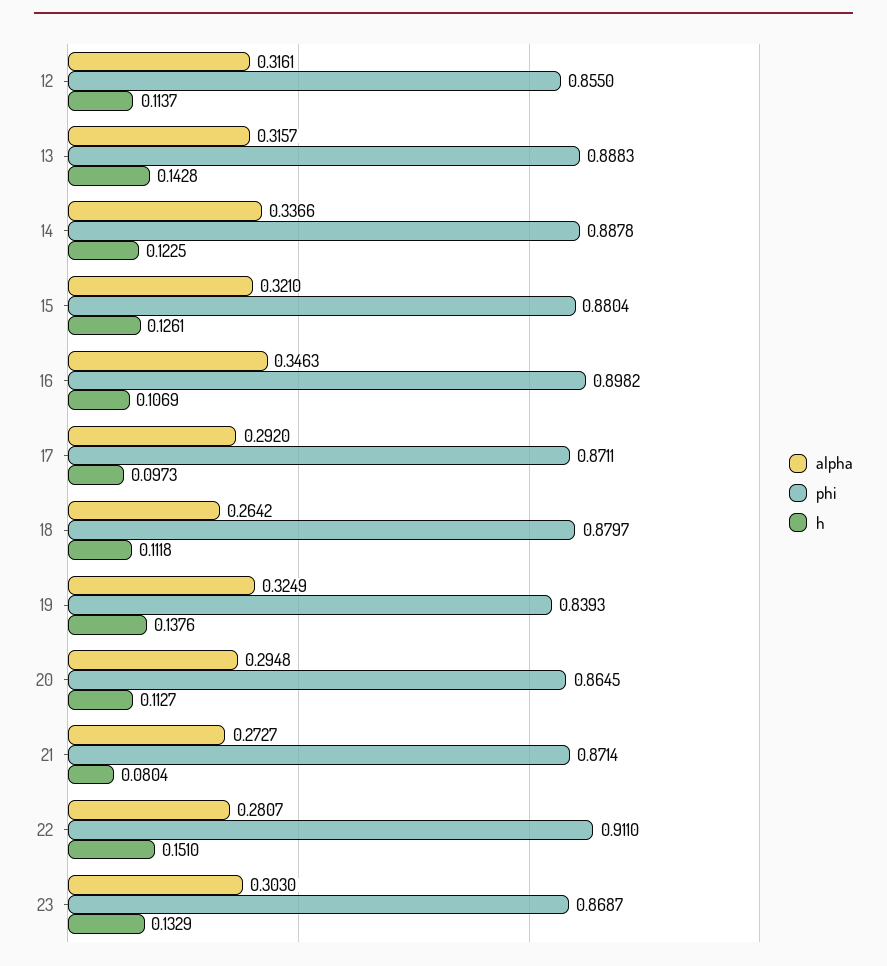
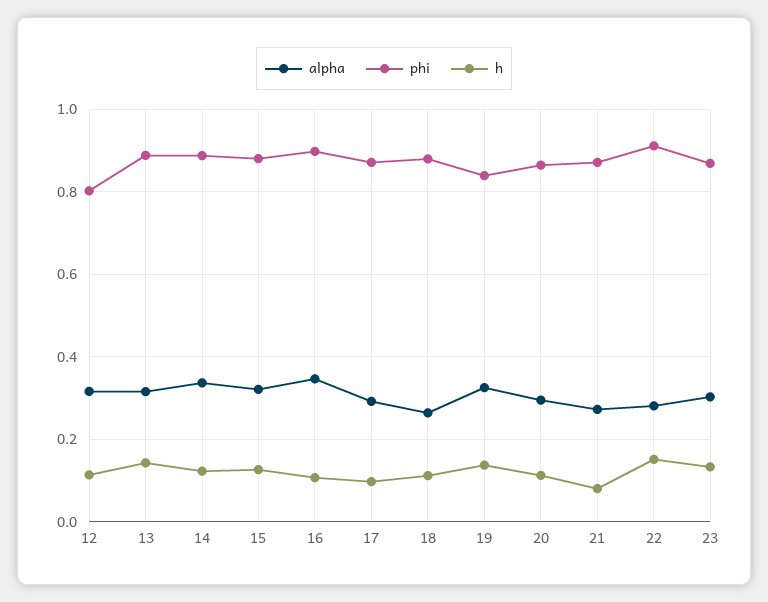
  {
    "alpha": {
      "12": 0.3161,
      "13": 0.3157,
      "14": 0.3366,
      "15": 0.321,
      "16": 0.3463,
      "17": 0.292,
      "18": 0.2642,
      "19": 0.3249,
      "20": 0.2948,
      "21": 0.2727,
      "22": 0.2807,
      "23": 0.303
    },
    "phi": {
-     "12": 0.855,
+     "12": 0.8,
      "13": 0.8883,
      "14": 0.8878,
      "15": 0.8804,
      "16": 0.8982,
      "17": 0.8711,
      "18": 0.8797,
      "19": 0.8393,
      "20": 0.8645,
      "21": 0.8714,
      "22": 0.911,
      "23": 0.8687
    },
    "h": {
      "12": 0.1137,
      "13": 0.1428,
      "14": 0.1225,
      "15": 0.1261,
      "16": 0.1069,
      "17": 0.0973,
      "18": 0.1118,
      "19": 0.1376,
      "20": 0.1127,
      "21": 0.0804,
      "22": 0.151,
      "23": 0.1329
    }
  }

